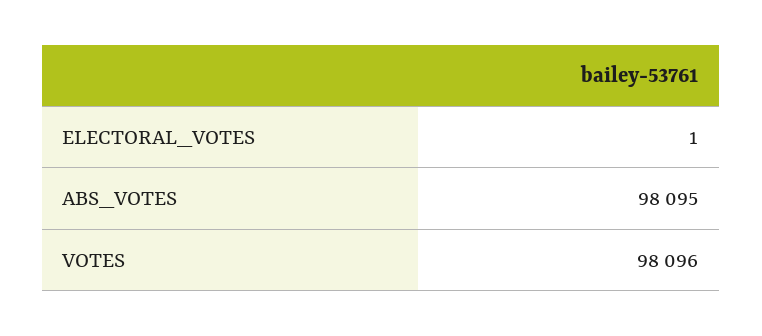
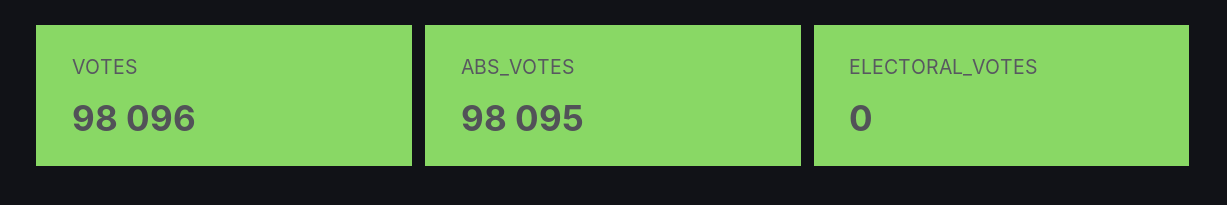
  {
-   "ELECTORAL_VOTES": 1,
+   "ELECTORAL_VOTES": 0,
    "ABS_VOTES": 98095,
    "VOTES": 98096
  }

